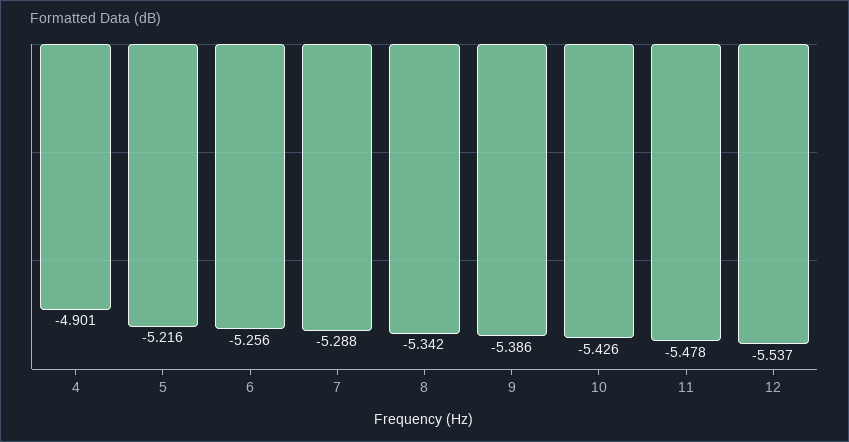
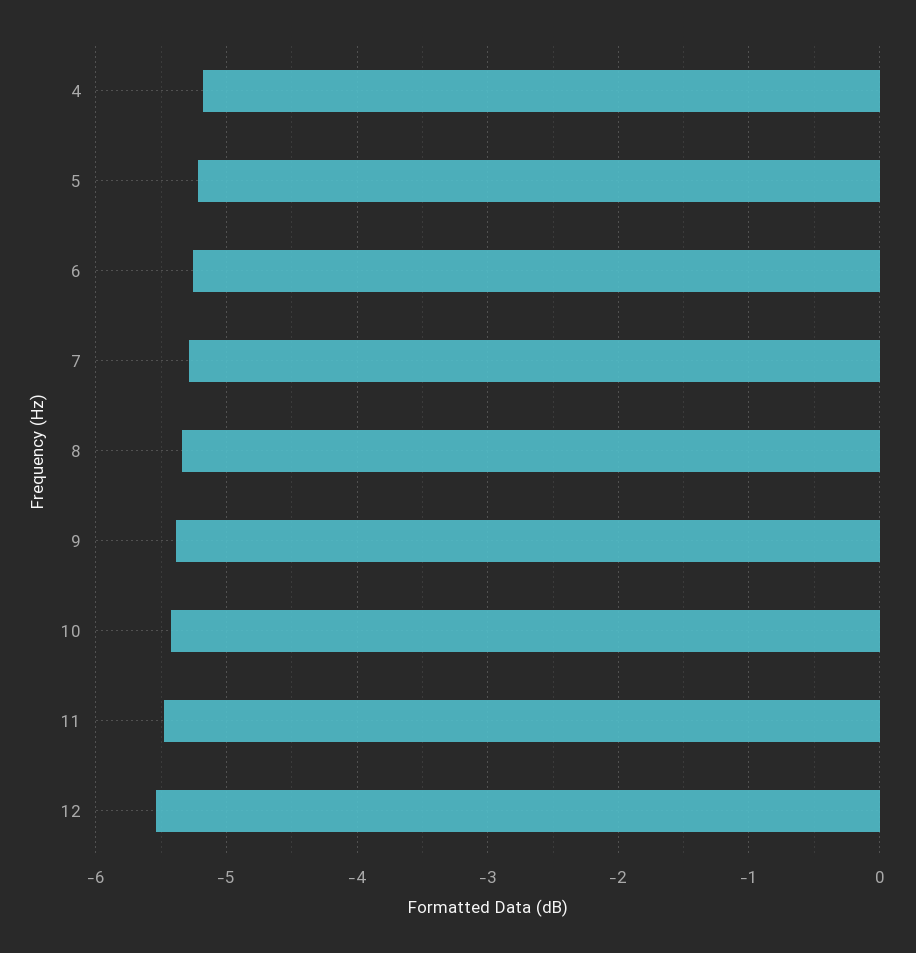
  {
-   "4": -4.901,
+   "4": -5.2,
    "5": -5.216,
    "6": -5.256,
    "7": -5.288,
    "8": -5.342,
    "9": -5.386,
    "10": -5.426,
    "11": -5.478,
    "12": -5.537
  }

